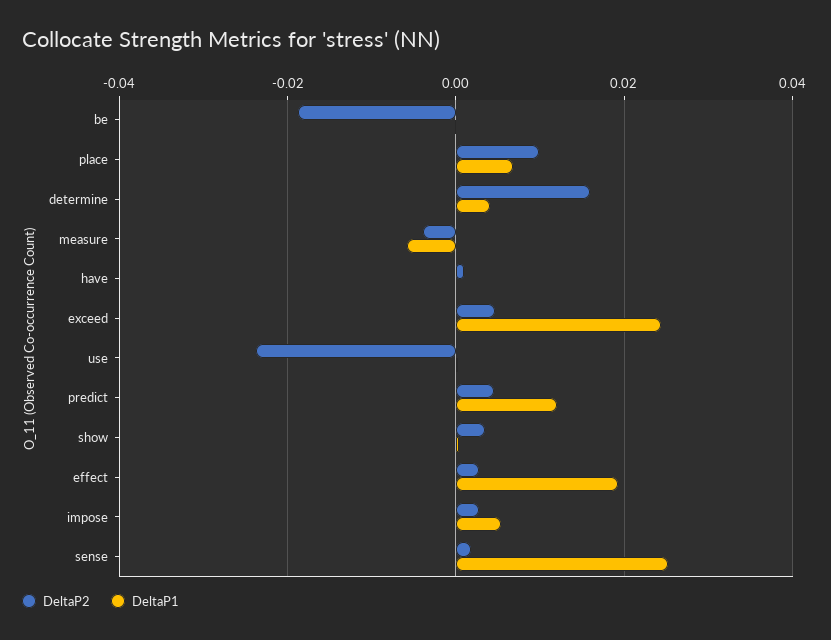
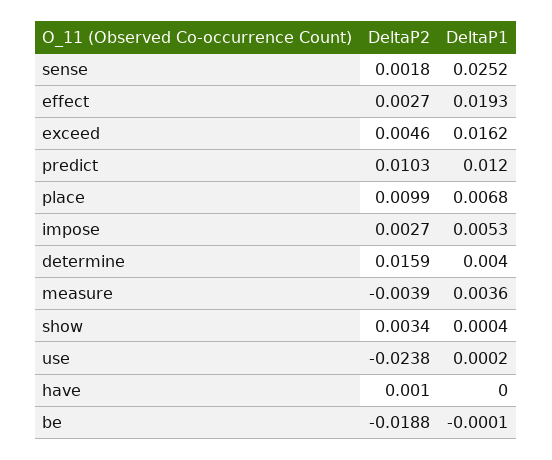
  {
    "DeltaP2": {
      "be": -0.0188,
      "place": 0.0099,
      "determine": 0.0159,
      "measure": -0.0039,
      "have": 0.001,
      "exceed": 0.0046,
      "use": -0.0238,
-     "predict": 0.004,
+     "predict": 0.0103,
      "show": 0.0034,
      "effect": 0.0027,
      "impose": 0.0027,
      "sense": 0.0018
    },
    "DeltaP1": {
      "be": -0.0001,
      "place": 0.0068,
      "determine": 0.004,
-     "measure": -0.006,
+     "measure": 0.0036,
      "have": 0,
-     "exceed": 0.024,
+     "exceed": 0.0162,
      "use": 0.0002,
      "predict": 0.012,
      "show": 0.0004,
      "effect": 0.0193,
      "impose": 0.0053,
      "sense": 0.0252
    }
  }

